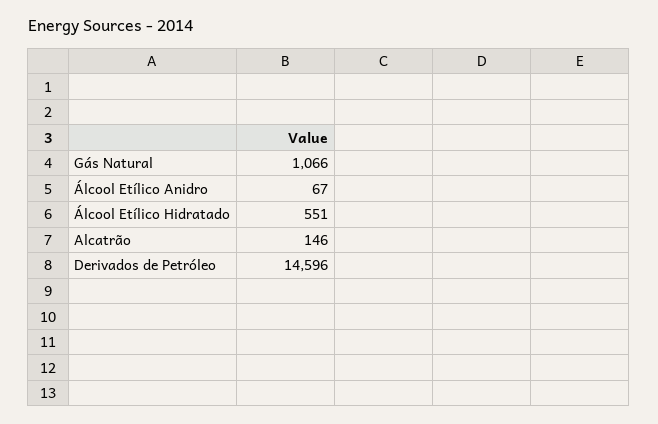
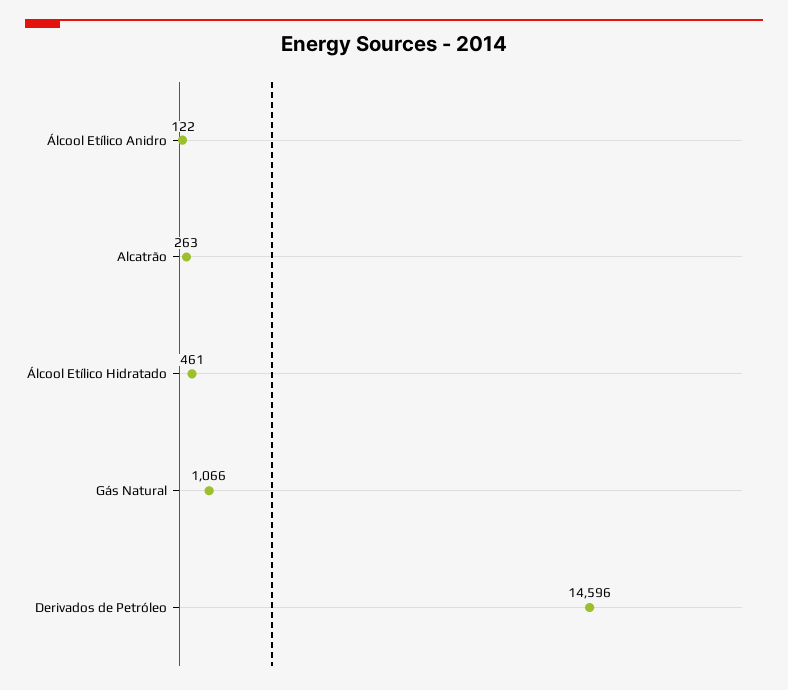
  {
    "Gás Natural": 1066,
-   "Álcool Etílico Anidro": 67,
+   "Álcool Etílico Anidro": 122,
-   "Álcool Etílico Hidratado": 551,
+   "Álcool Etílico Hidratado": 461,
-   "Alcatrão": 146,
+   "Alcatrão": 263,
    "Derivados de Petróleo": 14596
  }

